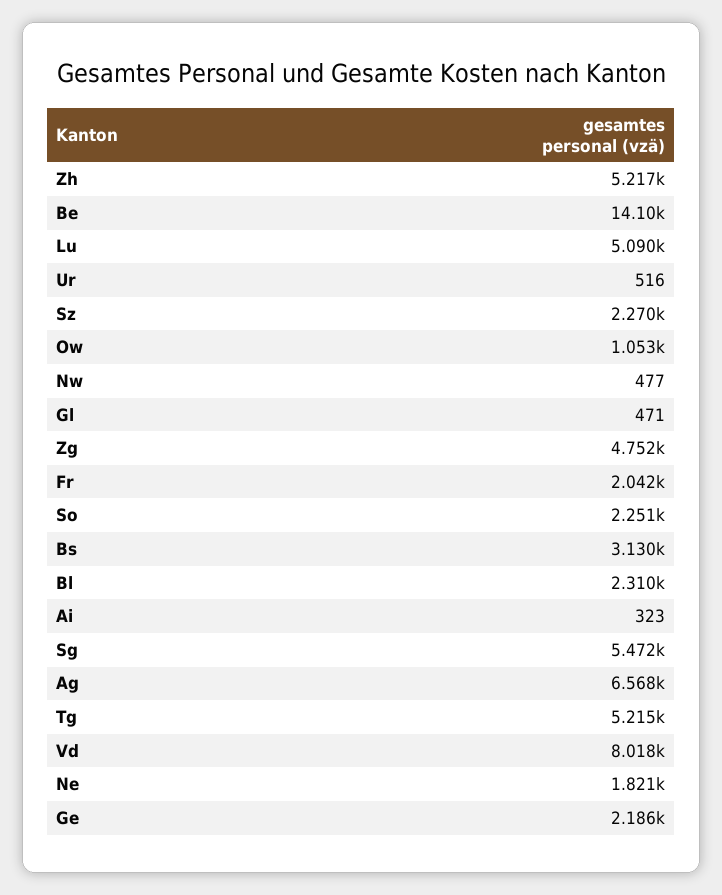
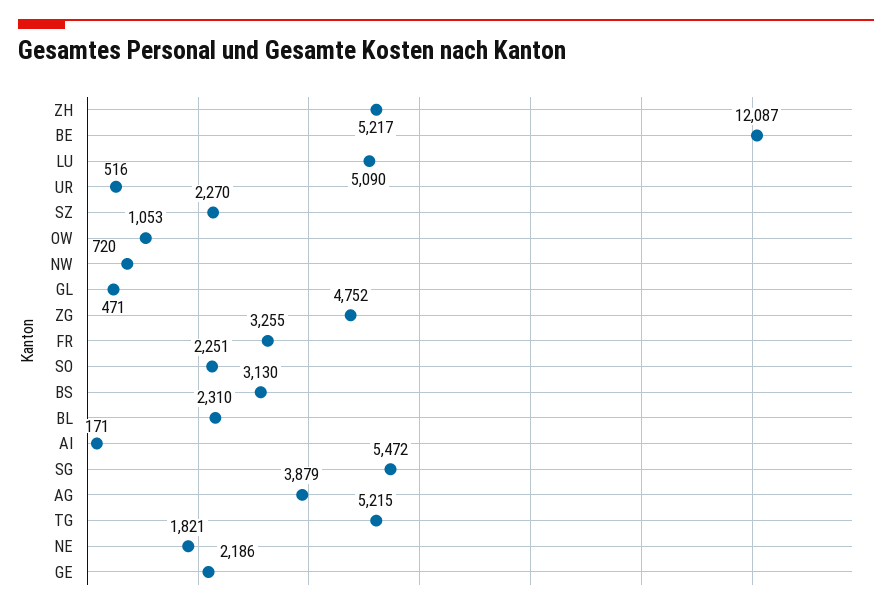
  {
    "Zh": 5217,
-   "Be": 14100,
+   "Be": 12087,
    "Lu": 5090,
    "Ur": 516,
    "Sz": 2270,
    "Ow": 1053,
-   "Nw": 477,
+   "Nw": 720,
    "Gl": 471,
    "Zg": 4752,
-   "Fr": 2042,
+   "Fr": 3255,
    "So": 2251,
    "Bs": 3130,
    "Bl": 2310,
-   "Ai": 323,
+   "Ai": 171,
    "Sg": 5472,
-   "Ag": 6568,
+   "Ag": 3879,
    "Tg": 5215,
-   "Vd": 8018,
    "Ne": 1821,
    "Ge": 2186
  }

